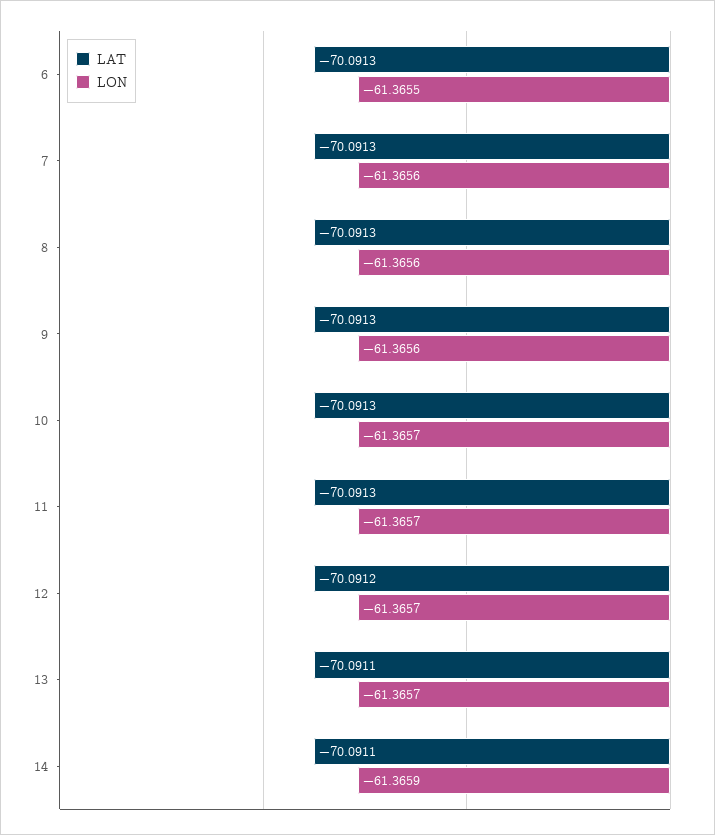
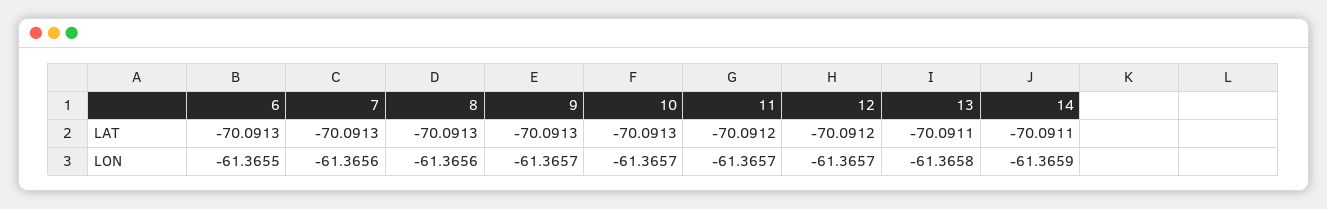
  {
    "LAT": {
      "6": -70.0913,
      "7": -70.0913,
      "8": -70.0913,
      "9": -70.0913,
      "10": -70.0913,
-     "11": -70.0913,
+     "11": -70.0912,
      "12": -70.0912,
      "13": -70.0911,
      "14": -70.0911
    },
    "LON": {
      "6": -61.3655,
      "7": -61.3656,
      "8": -61.3656,
-     "9": -61.3656,
+     "9": -61.3657,
      "10": -61.3657,
      "11": -61.3657,
      "12": -61.3657,
-     "13": -61.3657,
+     "13": -61.3658,
      "14": -61.3659
    }
  }

